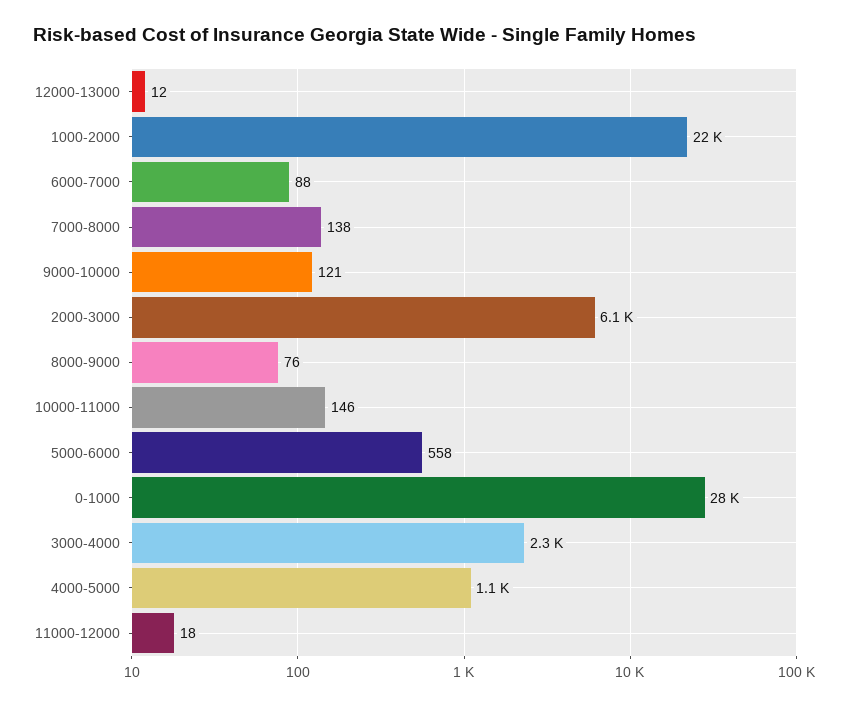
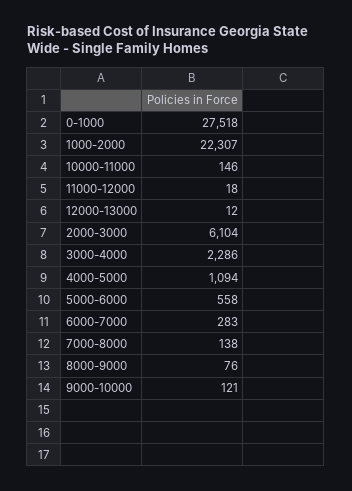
  {
    "12000-13000": 12,
    "1000-2000": 22307,
-   "6000-7000": 88,
+   "6000-7000": 283,
    "7000-8000": 138,
    "9000-10000": 121,
    "2000-3000": 6104,
    "8000-9000": 76,
    "10000-11000": 146,
    "5000-6000": 558,
    "0-1000": 27518,
    "3000-4000": 2286,
    "4000-5000": 1094,
    "11000-12000": 18
  }

